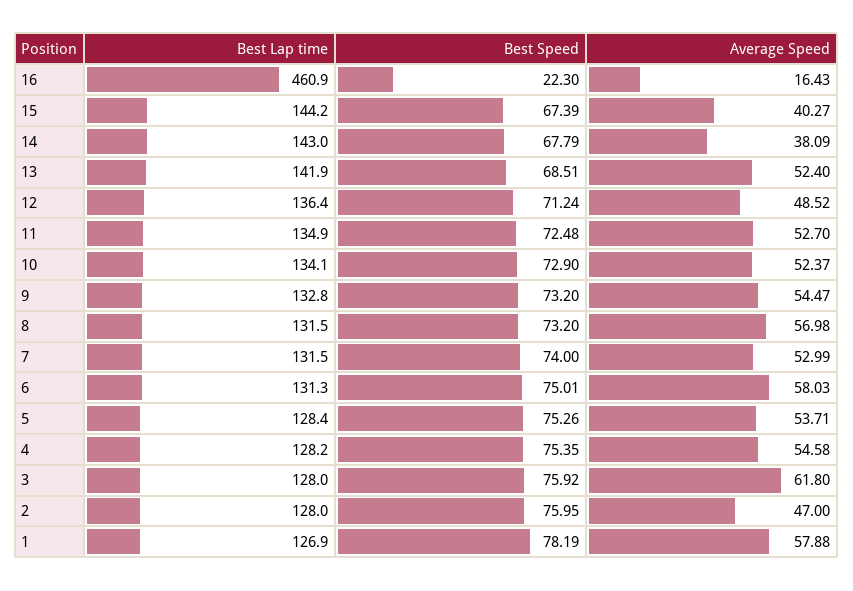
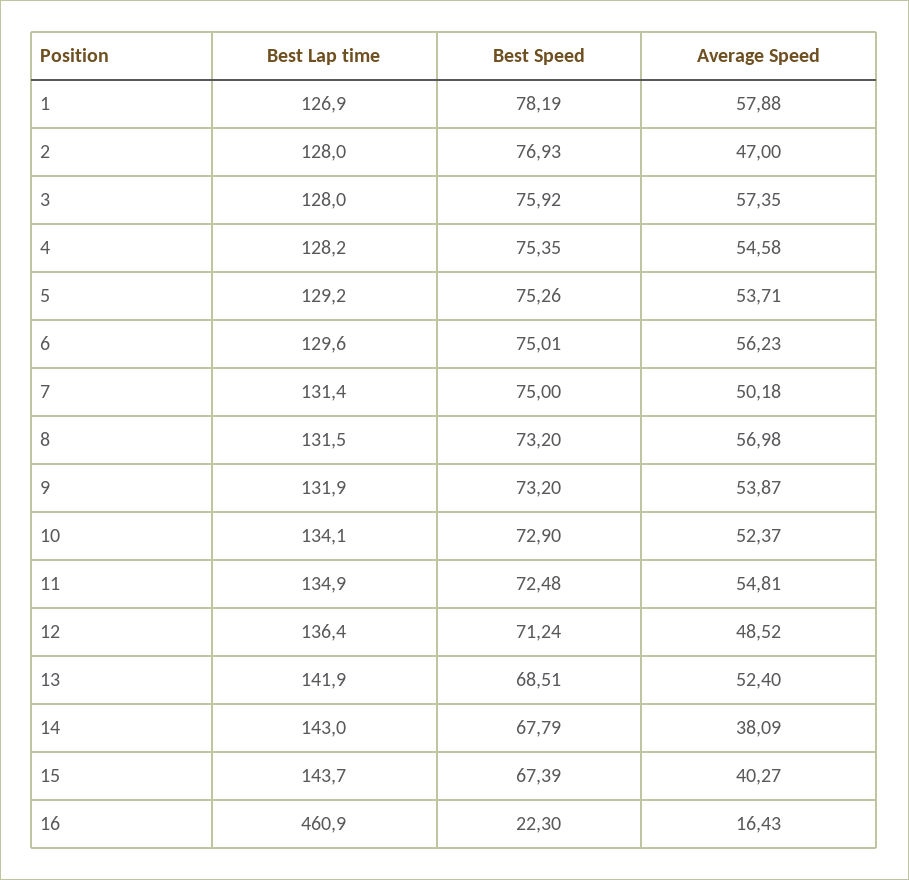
  {
    "Best Lap time": {
      "16": 460.9,
-     "15": 144.2,
+     "15": 143.7,
      "14": 143,
      "13": 141.9,
      "12": 136.4,
      "11": 134.9,
      "10": 134.1,
-     "9": 132.8,
+     "9": 131.9,
      "8": 131.5,
-     "7": 131.5,
+     "7": 131.4,
-     "6": 131.3,
+     "6": 129.6,
-     "5": 128.4,
+     "5": 129.2,
      "4": 128.2,
      "3": 128,
      "2": 128,
      "1": 126.9
    },
    "Best Speed": {
      "16": 22.3,
      "15": 67.39,
      "14": 67.79,
      "13": 68.51,
      "12": 71.24,
      "11": 72.48,
      "10": 72.9,
      "9": 73.2,
      "8": 73.2,
-     "7": 74,
+     "7": 75,
      "6": 75.01,
      "5": 75.26,
      "4": 75.35,
      "3": 75.92,
-     "2": 75.95,
+     "2": 76.93,
      "1": 78.19
    },
    "Average Speed": {
      "16": 16.43,
      "15": 40.27,
      "14": 38.09,
      "13": 52.4,
      "12": 48.52,
-     "11": 52.7,
+     "11": 54.81,
      "10": 52.37,
-     "9": 54.47,
+     "9": 53.87,
      "8": 56.98,
-     "7": 52.99,
+     "7": 50.18,
-     "6": 58.03,
+     "6": 56.23,
      "5": 53.71,
      "4": 54.58,
-     "3": 61.8,
+     "3": 57.35,
      "2": 47,
      "1": 57.88
    }
  }

